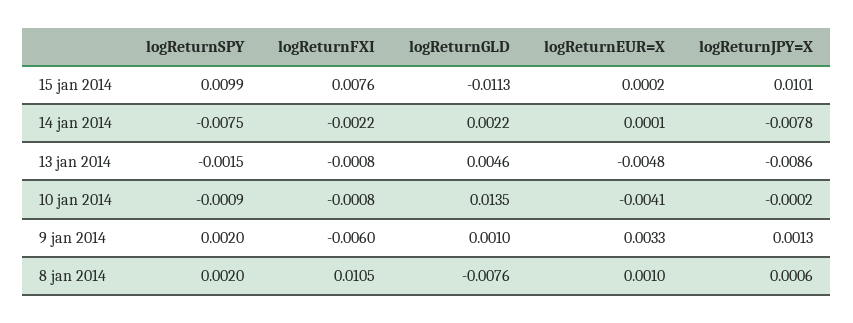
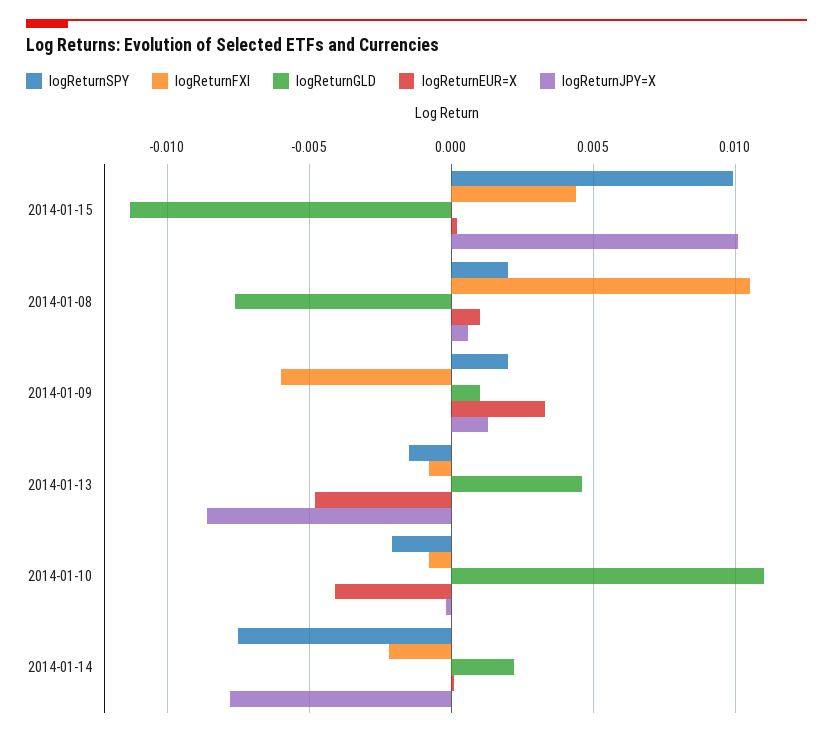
  {
    "logReturnSPY": {
      "15 jan 2014": 0.0099,
      "14 jan 2014": -0.0075,
      "13 jan 2014": -0.0015,
-     "10 jan 2014": -0.0009,
+     "10 jan 2014": -0.002,
      "9 jan 2014": 0.002,
      "8 jan 2014": 0.002
    },
    "logReturnFXI": {
-     "15 jan 2014": 0.0076,
+     "15 jan 2014": 0.0045,
      "14 jan 2014": -0.0022,
      "13 jan 2014": -0.0008,
      "10 jan 2014": -0.0008,
      "9 jan 2014": -0.006,
      "8 jan 2014": 0.0105
    },
    "logReturnGLD": {
      "15 jan 2014": -0.0113,
      "14 jan 2014": 0.0022,
      "13 jan 2014": 0.0046,
-     "10 jan 2014": 0.0135,
+     "10 jan 2014": 0.011,
      "9 jan 2014": 0.001,
      "8 jan 2014": -0.0076
    },
    "logReturnEUR=X": {
      "15 jan 2014": 0.0002,
      "14 jan 2014": 0.0001,
      "13 jan 2014": -0.0048,
      "10 jan 2014": -0.0041,
      "9 jan 2014": 0.0033,
      "8 jan 2014": 0.001
    },
    "logReturnJPY=X": {
      "15 jan 2014": 0.0101,
      "14 jan 2014": -0.0078,
      "13 jan 2014": -0.0086,
      "10 jan 2014": -0.0002,
      "9 jan 2014": 0.0013,
      "8 jan 2014": 0.0006
    }
  }

